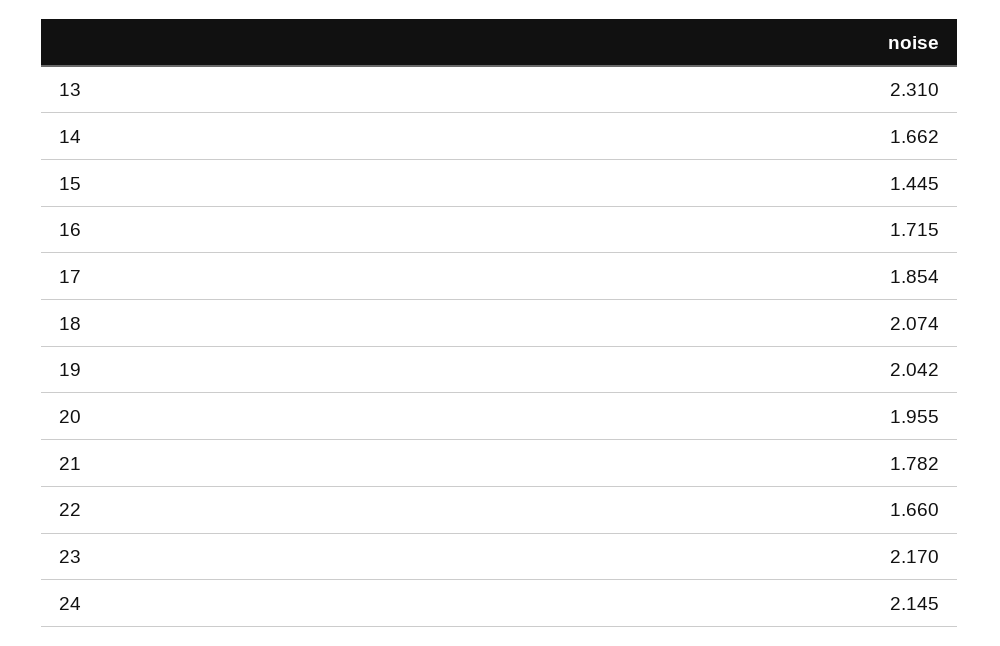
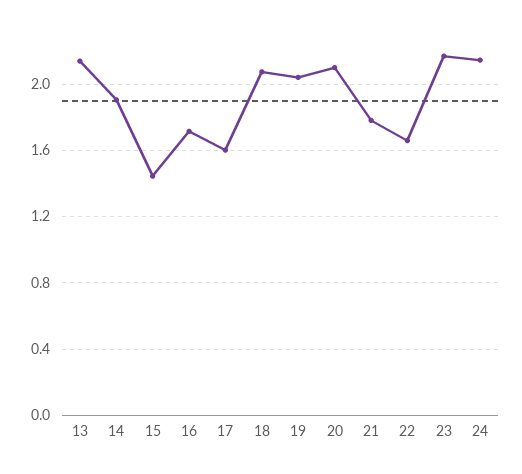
  {
-   "13": 2.31,
+   "13": 2.15,
-   "14": 1.662,
+   "14": 1.9,
    "15": 1.445,
    "16": 1.715,
-   "17": 1.854,
+   "17": 1.6,
    "18": 2.074,
    "19": 2.042,
-   "20": 1.955,
+   "20": 2.1,
    "21": 1.782,
    "22": 1.66,
    "23": 2.17,
    "24": 2.145
  }

